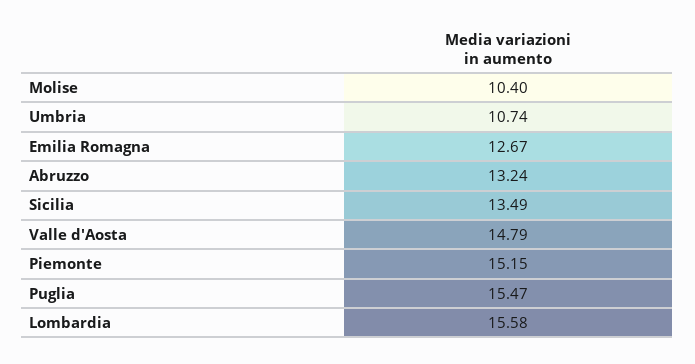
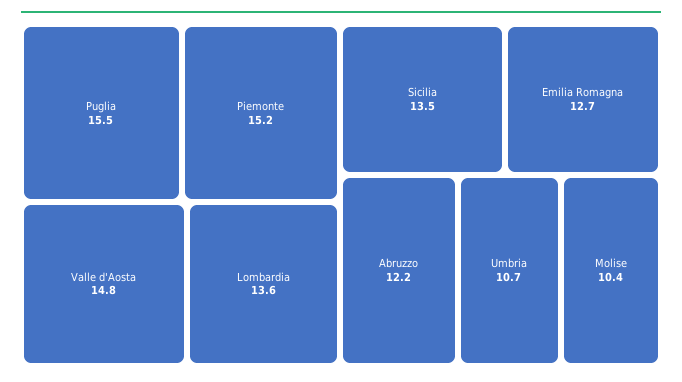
  {
    "Molise": 10.4,
    "Umbria": 10.74,
    "Emilia Romagna": 12.67,
-   "Abruzzo": 13.24,
+   "Abruzzo": 12.2,
    "Sicilia": 13.49,
    "Valle d'Aosta": 14.79,
    "Piemonte": 15.15,
    "Puglia": 15.47,
-   "Lombardia": 15.58
+   "Lombardia": 13.6
  }

